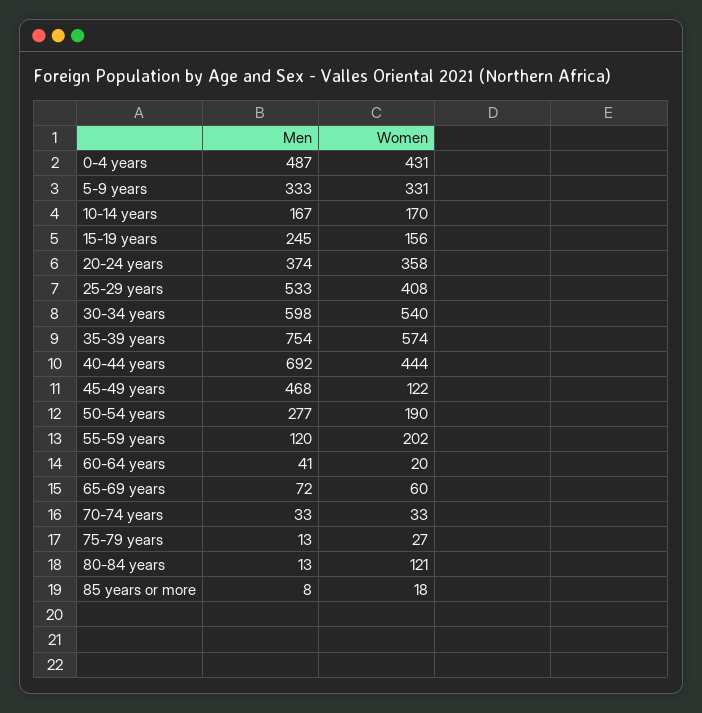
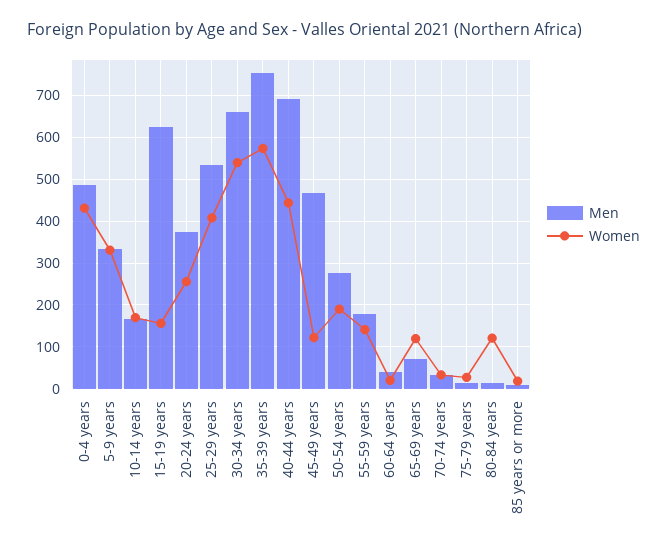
  {
    "Men": {
      "0-4 years": 487,
      "5-9 years": 333,
      "10-14 years": 167,
-     "15-19 years": 245,
+     "15-19 years": 620,
      "20-24 years": 374,
      "25-29 years": 533,
-     "30-34 years": 598,
+     "30-34 years": 660,
      "35-39 years": 754,
      "40-44 years": 692,
      "45-49 years": 468,
      "50-54 years": 277,
-     "55-59 years": 120,
+     "55-59 years": 180,
      "60-64 years": 41,
      "65-69 years": 72,
      "70-74 years": 33,
      "75-79 years": 13,
      "80-84 years": 13,
      "85 years or more": 8
    },
    "Women": {
      "0-4 years": 431,
      "5-9 years": 331,
      "10-14 years": 170,
      "15-19 years": 156,
-     "20-24 years": 358,
+     "20-24 years": 260,
      "25-29 years": 408,
      "30-34 years": 540,
      "35-39 years": 574,
      "40-44 years": 444,
      "45-49 years": 122,
      "50-54 years": 190,
-     "55-59 years": 202,
+     "55-59 years": 140,
      "60-64 years": 20,
-     "65-69 years": 60,
+     "65-69 years": 120,
      "70-74 years": 33,
      "75-79 years": 27,
      "80-84 years": 121,
      "85 years or more": 18
    }
  }

